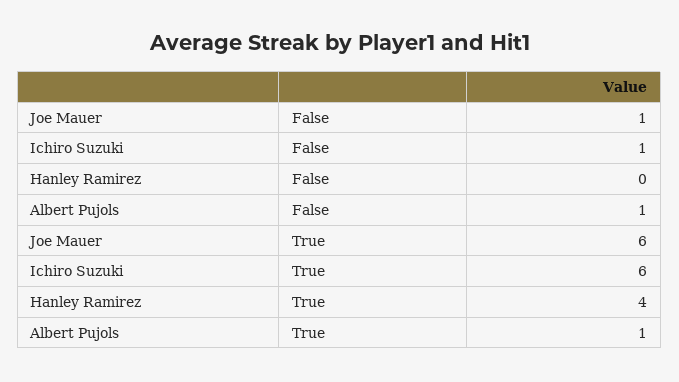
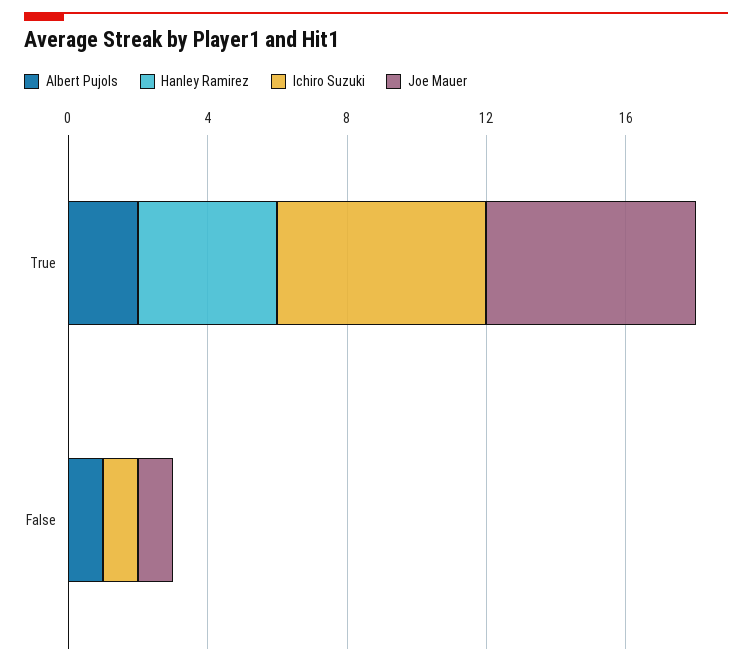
  {
    "Joe Mauer": {
      "False": 1,
      "True": 6
    },
    "Ichiro Suzuki": {
      "False": 1,
      "True": 6
    },
    "Hanley Ramirez": {
      "False": 0,
      "True": 4
    },
    "Albert Pujols": {
      "False": 1,
-     "True": 1
+     "True": 2
    }
  }

